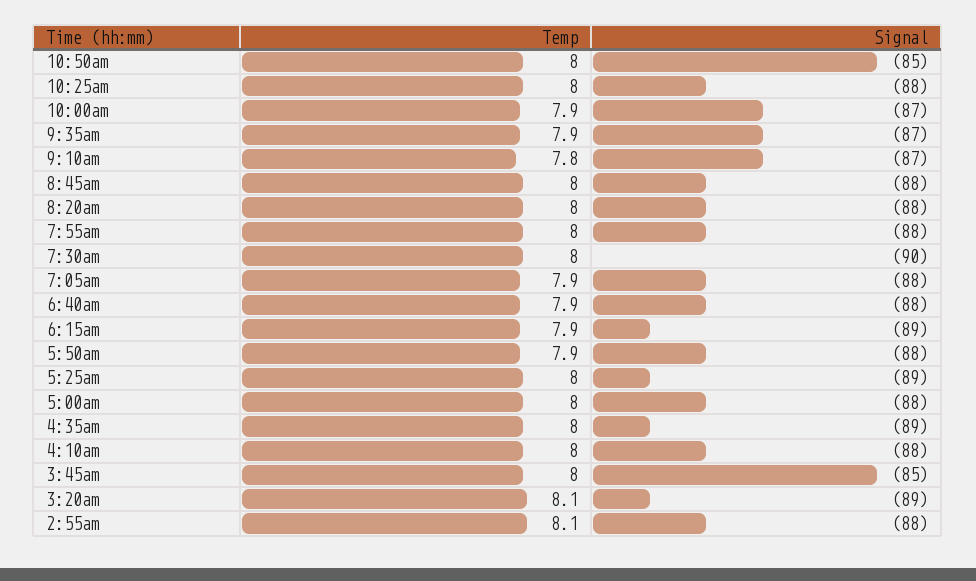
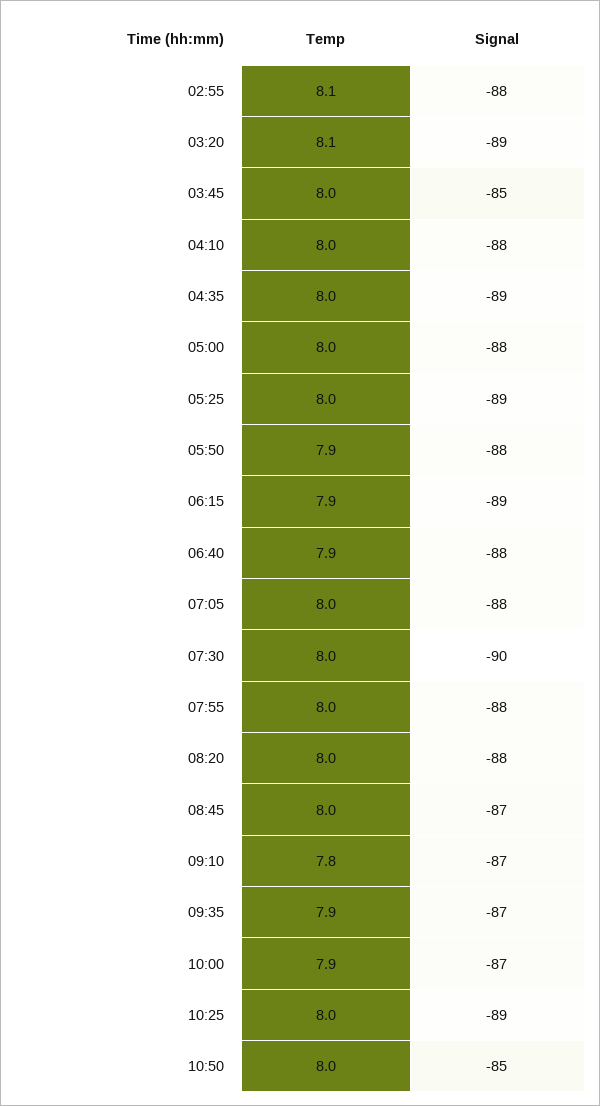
  {
    "Temp": {
      "10:50am": 8,
      "10:25am": 8,
      "10:00am": 7.9,
      "9:35am": 7.9,
      "9:10am": 7.8,
      "8:45am": 8,
      "8:20am": 8,
      "7:55am": 8,
      "7:30am": 8,
-     "7:05am": 7.9,
+     "7:05am": 8,
      "6:40am": 7.9,
      "6:15am": 7.9,
      "5:50am": 7.9,
      "5:25am": 8,
      "5:00am": 8,
      "4:35am": 8,
      "4:10am": 8,
      "3:45am": 8,
      "3:20am": 8.1,
      "2:55am": 8.1
    },
    "Signal": {
      "10:50am": -85,
-     "10:25am": -88,
+     "10:25am": -89,
      "10:00am": -87,
      "9:35am": -87,
      "9:10am": -87,
-     "8:45am": -88,
+     "8:45am": -87,
      "8:20am": -88,
      "7:55am": -88,
      "7:30am": -90,
      "7:05am": -88,
      "6:40am": -88,
      "6:15am": -89,
      "5:50am": -88,
      "5:25am": -89,
      "5:00am": -88,
      "4:35am": -89,
      "4:10am": -88,
      "3:45am": -85,
      "3:20am": -89,
      "2:55am": -88
    }
  }

